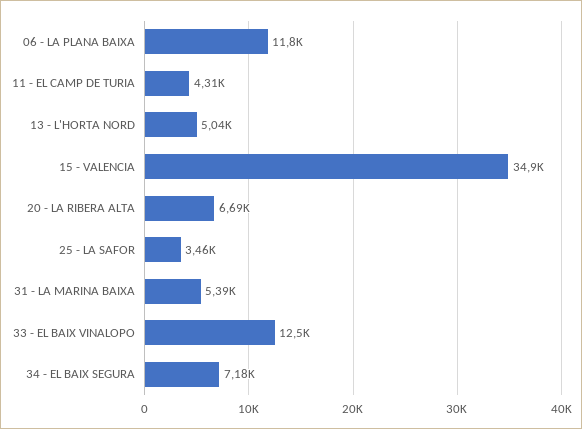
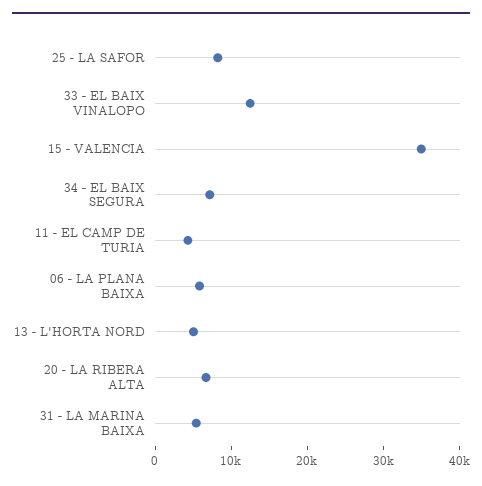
  {
-   "06 - LA PLANA BAIXA": 11800,
+   "06 - LA PLANA BAIXA": 6000,
    "11 - EL CAMP DE TURIA": 4310,
    "13 - L'HORTA NORD": 5040,
    "15 - VALENCIA": 34900,
    "20 - LA RIBERA ALTA": 6690,
-   "25 - LA SAFOR": 3460,
+   "25 - LA SAFOR": 8000,
    "31 - LA MARINA BAIXA": 5390,
    "33 - EL BAIX VINALOPO": 12500,
    "34 - EL BAIX SEGURA": 7180
  }

